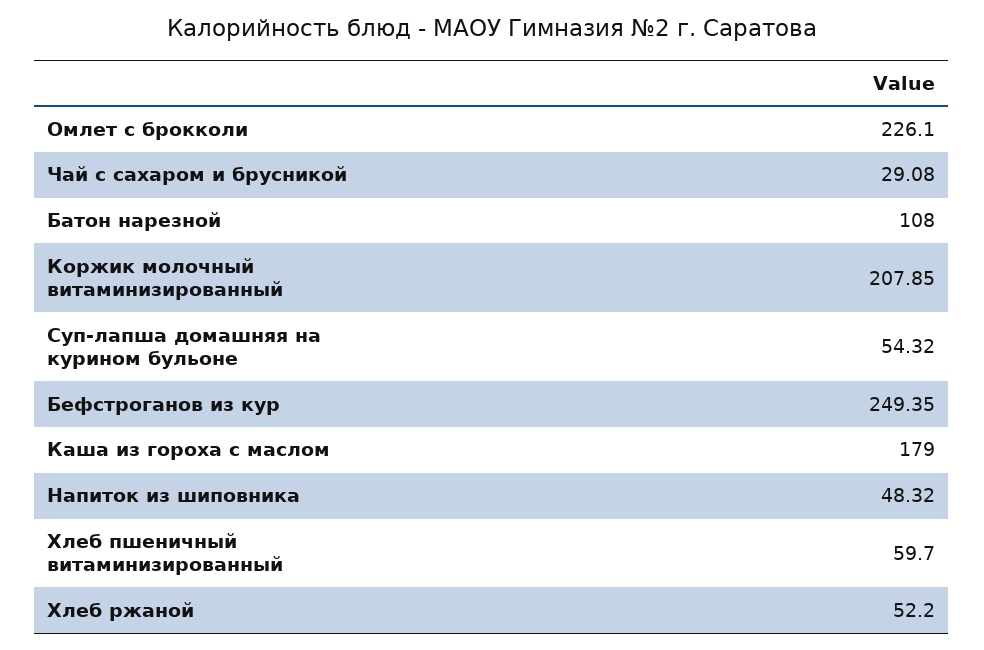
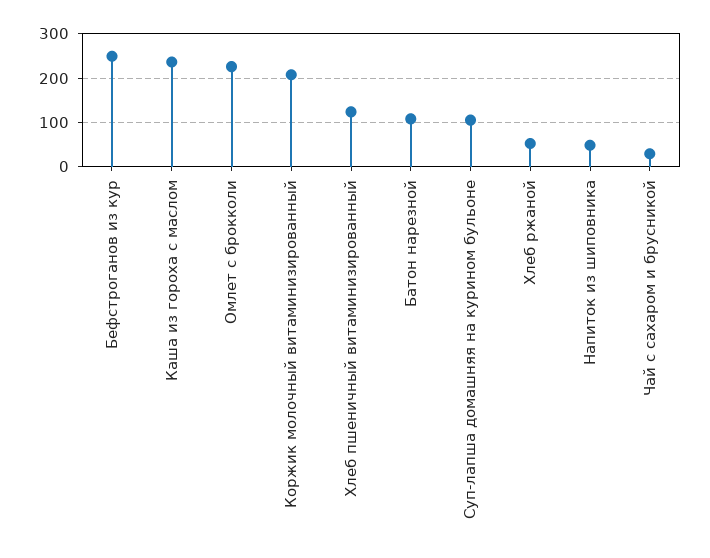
  {
    "Омлет с брокколи": 226.1,
    "Чай с сахаром и брусникой": 29.08,
    "Батон нарезной": 108,
    "Коржик молочный витаминизированный": 207.85,
-   "Суп-лапша домашняя на курином бульоне": 54.32,
+   "Суп-лапша домашняя на курином бульоне": 100,
    "Бефстроганов из кур": 249.35,
-   "Каша из гороха с маслом": 179,
+   "Каша из гороха с маслом": 240,
    "Напиток из шиповника": 48.32,
-   "Хлеб пшеничный витаминизированный": 59.7,
+   "Хлеб пшеничный витаминизированный": 120,
    "Хлеб ржаной": 52.2
  }

